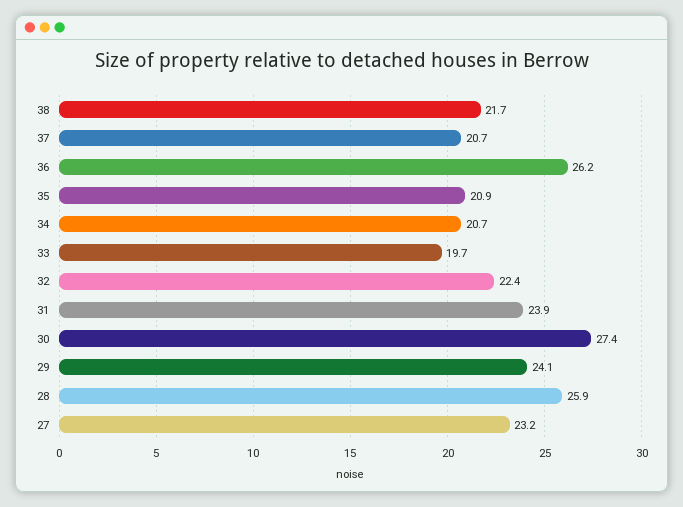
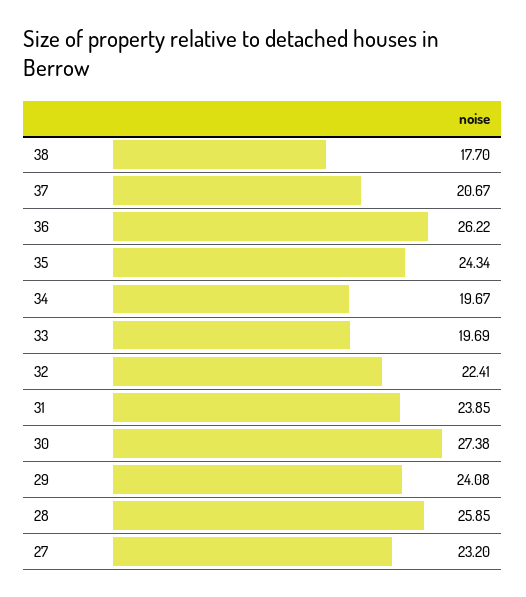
  {
-   "38": 21.7,
+   "38": 17.7,
    "37": 20.67,
    "36": 26.22,
-   "35": 20.9,
+   "35": 24.34,
-   "34": 20.7,
+   "34": 19.67,
    "33": 19.69,
    "32": 22.41,
    "31": 23.85,
    "30": 27.38,
    "29": 24.08,
    "28": 25.85,
    "27": 23.2
  }

